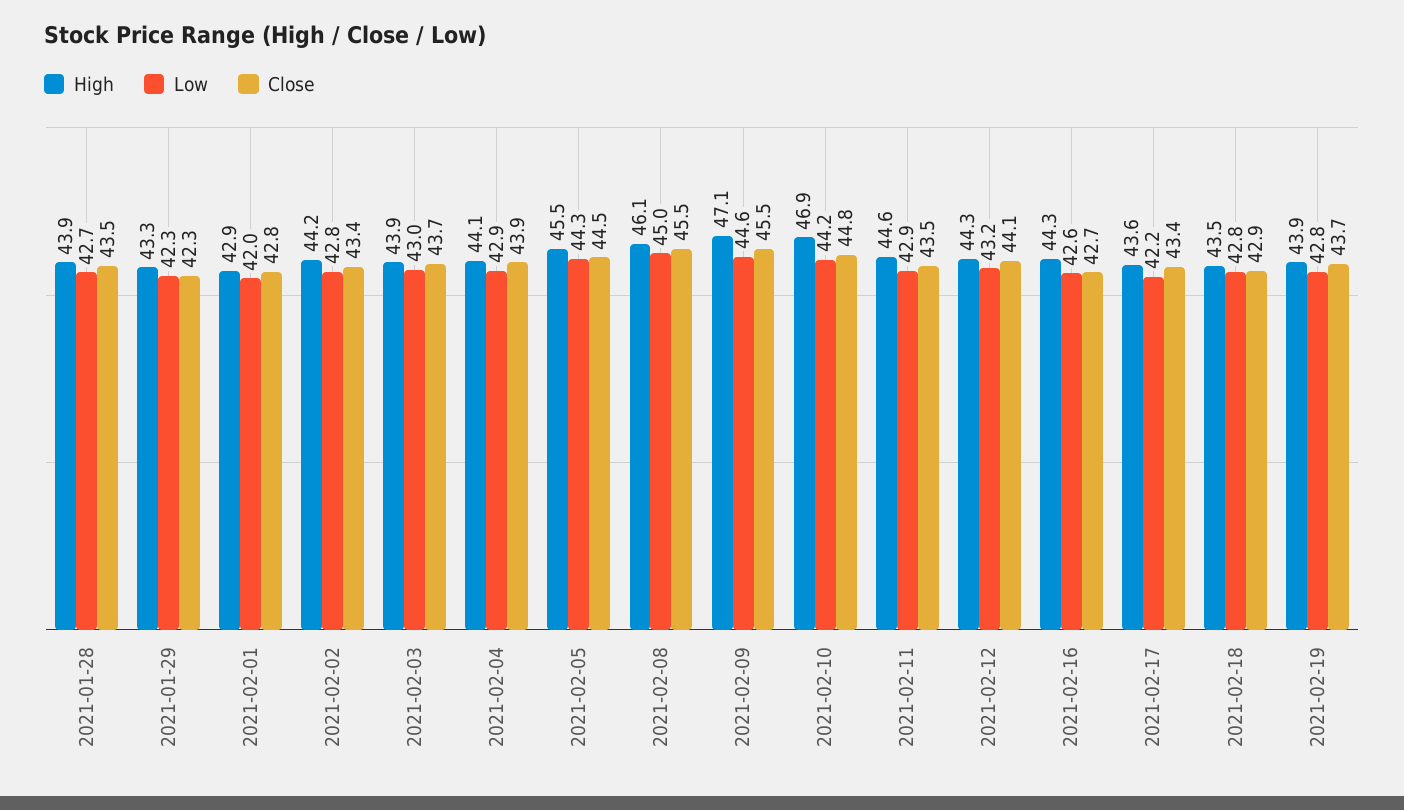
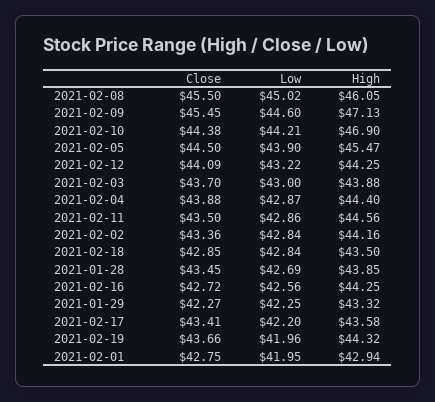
  {
    "High": {
      "2021-01-28": 43.85,
      "2021-01-29": 43.32,
      "2021-02-01": 42.94,
      "2021-02-02": 44.16,
      "2021-02-03": 43.88,
-     "2021-02-04": 44.1,
+     "2021-02-04": 44.4,
      "2021-02-05": 45.47,
      "2021-02-08": 46.05,
      "2021-02-09": 47.13,
      "2021-02-10": 46.9,
      "2021-02-11": 44.56,
      "2021-02-12": 44.25,
      "2021-02-16": 44.25,
      "2021-02-17": 43.58,
      "2021-02-18": 43.5,
-     "2021-02-19": 43.9
+     "2021-02-19": 44.32
    },
    "Low": {
      "2021-01-28": 42.69,
      "2021-01-29": 42.25,
      "2021-02-01": 41.95,
      "2021-02-02": 42.84,
      "2021-02-03": 43,
      "2021-02-04": 42.87,
-     "2021-02-05": 44.3,
+     "2021-02-05": 43.9,
      "2021-02-08": 45.02,
      "2021-02-09": 44.6,
      "2021-02-10": 44.21,
      "2021-02-11": 42.86,
      "2021-02-12": 43.22,
      "2021-02-16": 42.56,
      "2021-02-17": 42.2,
      "2021-02-18": 42.84,
-     "2021-02-19": 42.8
+     "2021-02-19": 41.96
    },
    "Close": {
      "2021-01-28": 43.45,
      "2021-01-29": 42.27,
      "2021-02-01": 42.75,
      "2021-02-02": 43.36,
      "2021-02-03": 43.7,
      "2021-02-04": 43.88,
      "2021-02-05": 44.5,
      "2021-02-08": 45.5,
      "2021-02-09": 45.45,
-     "2021-02-10": 44.8,
+     "2021-02-10": 44.38,
      "2021-02-11": 43.5,
      "2021-02-12": 44.09,
      "2021-02-16": 42.72,
      "2021-02-17": 43.41,
      "2021-02-18": 42.85,
      "2021-02-19": 43.66
    }
  }

